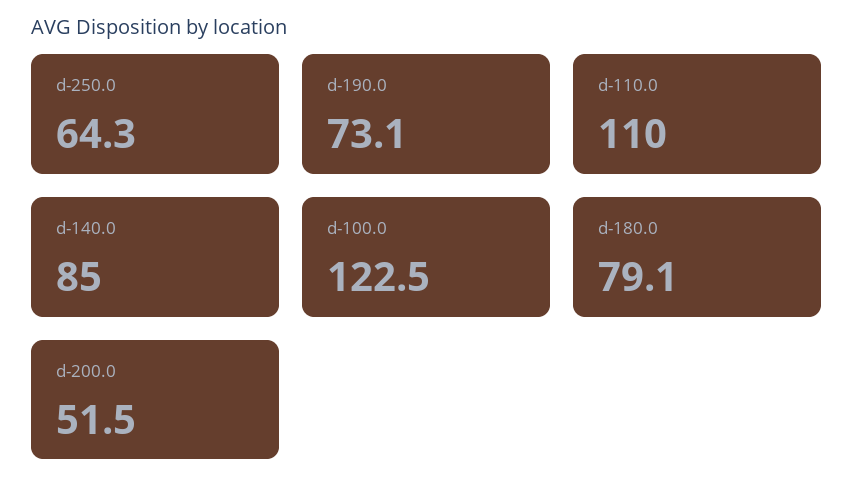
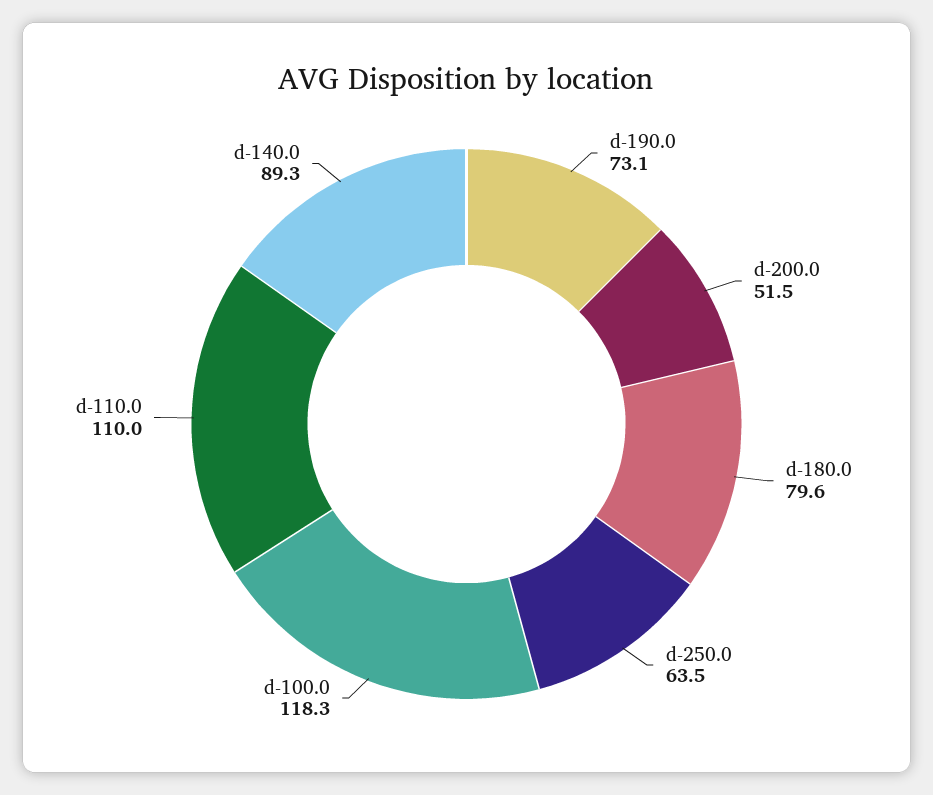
  {
-   "d-250.0": 64.3,
+   "d-250.0": 63.5,
    "d-190.0": 73.1,
    "d-110.0": 110,
-   "d-140.0": 85,
+   "d-140.0": 89.3,
-   "d-100.0": 122.5,
+   "d-100.0": 118.3,
-   "d-180.0": 79.1,
+   "d-180.0": 79.6,
    "d-200.0": 51.5
  }

